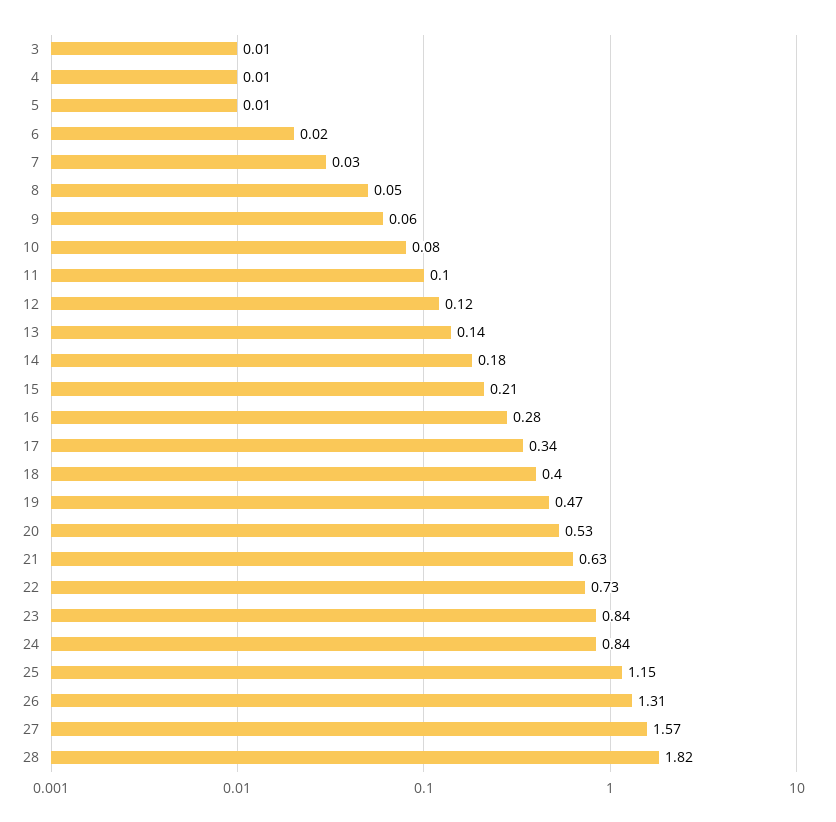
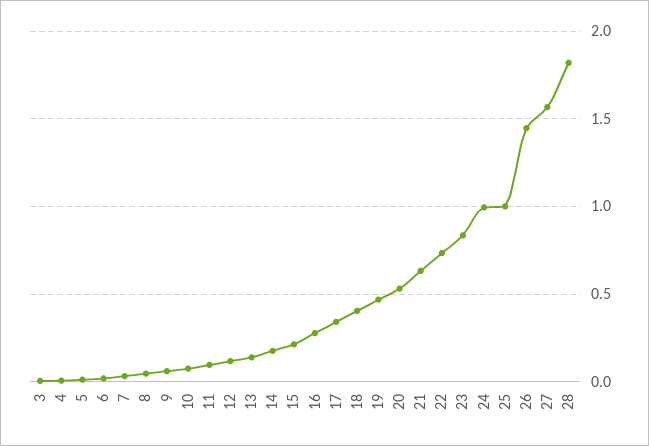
  {
    "3": 0.01,
    "4": 0.01,
    "5": 0.01,
    "6": 0.02,
    "7": 0.03,
    "8": 0.05,
    "9": 0.06,
    "10": 0.08,
    "11": 0.1,
    "12": 0.12,
    "13": 0.14,
    "14": 0.18,
    "15": 0.21,
    "16": 0.28,
    "17": 0.34,
    "18": 0.4,
    "19": 0.47,
    "20": 0.53,
    "21": 0.63,
    "22": 0.73,
    "23": 0.84,
-   "24": 0.84,
+   "24": 1,
-   "25": 1.15,
+   "25": 1,
-   "26": 1.31,
+   "26": 1.45,
    "27": 1.57,
    "28": 1.82
  }

